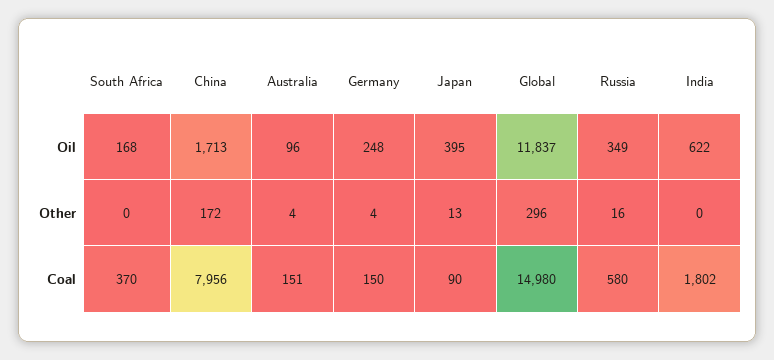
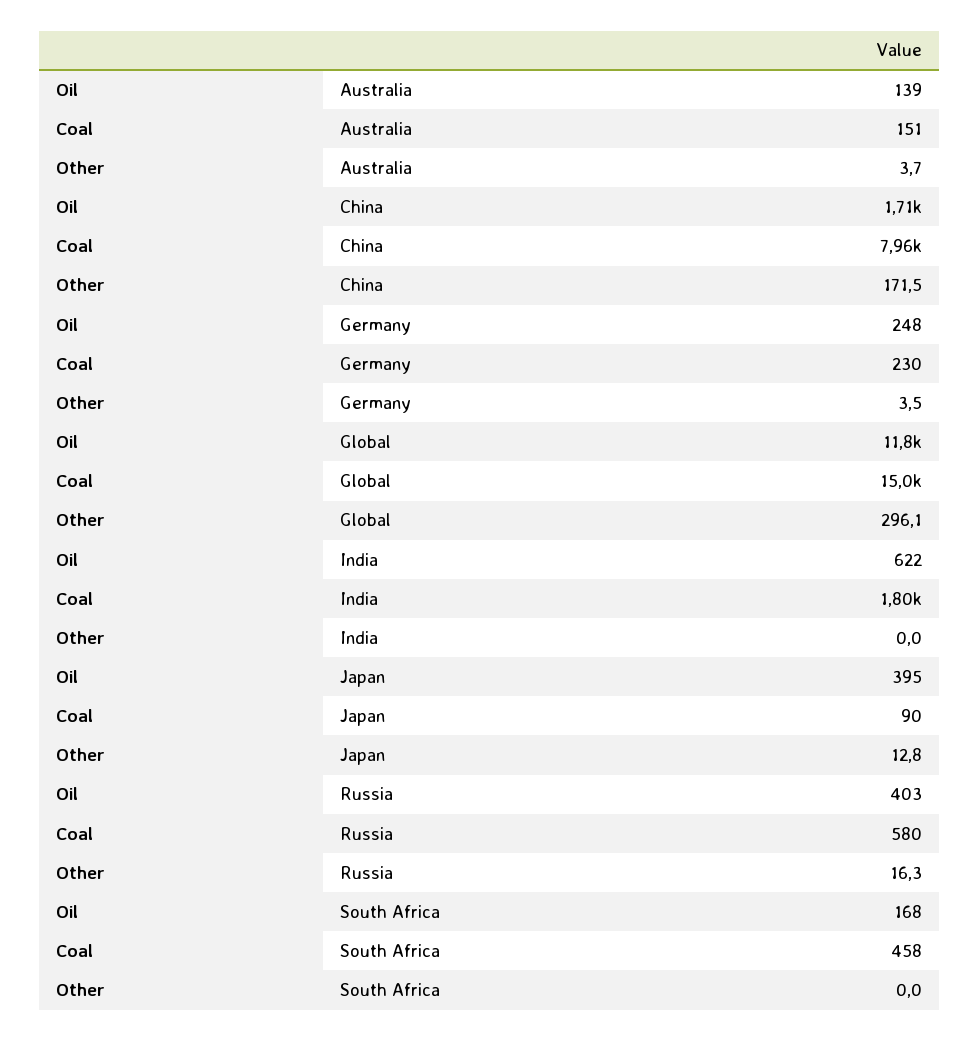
  {
    "South Africa": {
      "Oil": 168,
      "Other": 0,
-     "Coal": 370
+     "Coal": 458
    },
    "China": {
      "Oil": 1713,
      "Other": 171.5,
      "Coal": 7956
    },
    "Australia": {
-     "Oil": 96,
+     "Oil": 139,
      "Other": 3.7,
      "Coal": 151
    },
    "Germany": {
      "Oil": 248,
      "Other": 3.5,
-     "Coal": 150
+     "Coal": 230
    },
    "Japan": {
      "Oil": 395,
      "Other": 12.8,
      "Coal": 90
    },
    "Global": {
      "Oil": 11837,
      "Other": 296.1,
      "Coal": 14980
    },
    "Russia": {
-     "Oil": 349,
+     "Oil": 403,
      "Other": 16.3,
      "Coal": 580
    },
    "India": {
      "Oil": 622,
      "Other": 0,
      "Coal": 1802
    }
  }

